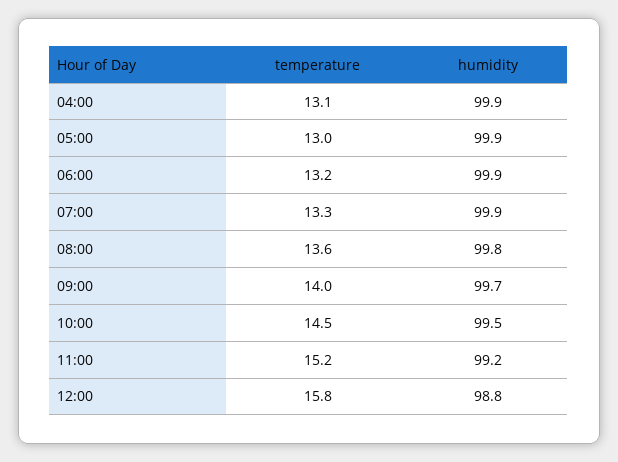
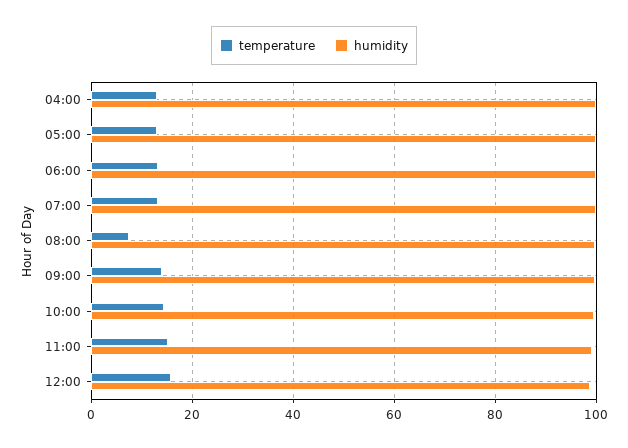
  {
    "temperature": {
      "04:00": 13.1,
      "05:00": 13,
      "06:00": 13.2,
      "07:00": 13.3,
-     "08:00": 13.6,
+     "08:00": 8,
      "09:00": 14,
      "10:00": 14.5,
      "11:00": 15.2,
      "12:00": 15.8
    },
    "humidity": {
      "04:00": 99.9,
      "05:00": 99.9,
      "06:00": 99.9,
      "07:00": 99.9,
      "08:00": 99.8,
      "09:00": 99.7,
      "10:00": 99.5,
      "11:00": 99.2,
      "12:00": 98.8
    }
  }

